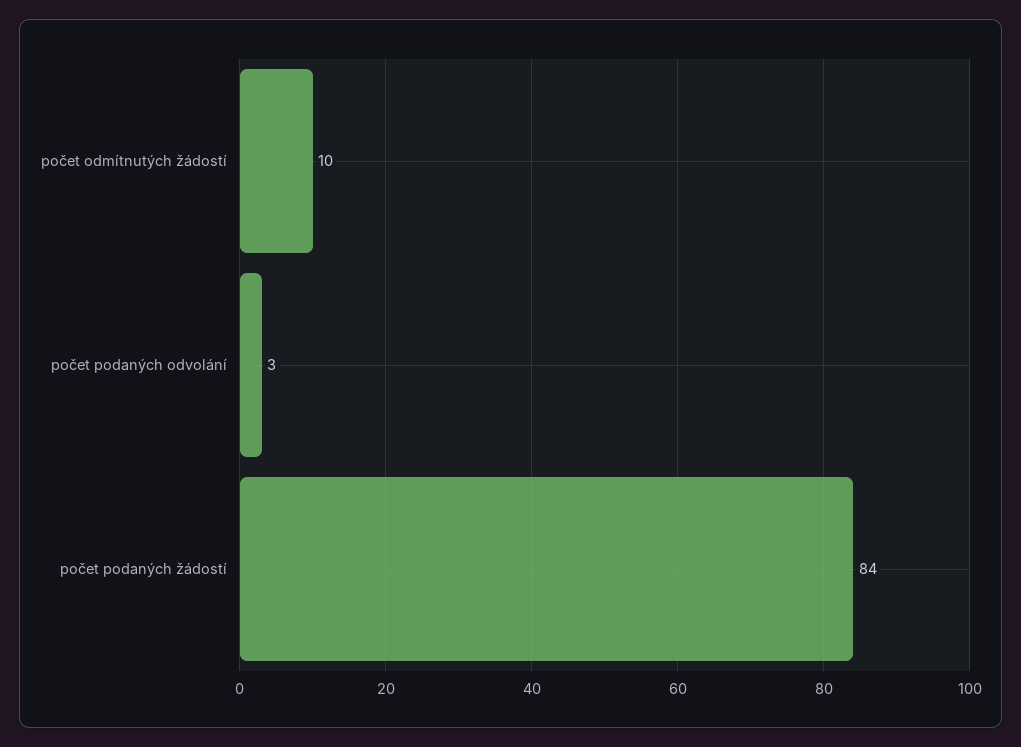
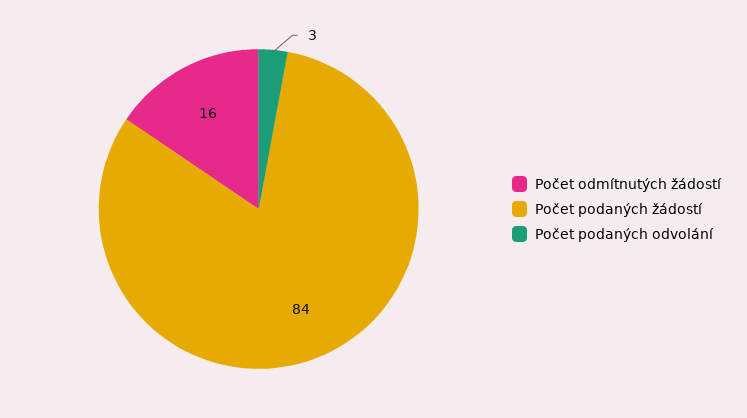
  {
-   "počet odmítnutých žádostí": 10,
+   "počet odmítnutých žádostí": 16,
    "počet podaných odvolání": 3,
    "počet podaných žádostí": 84
  }

